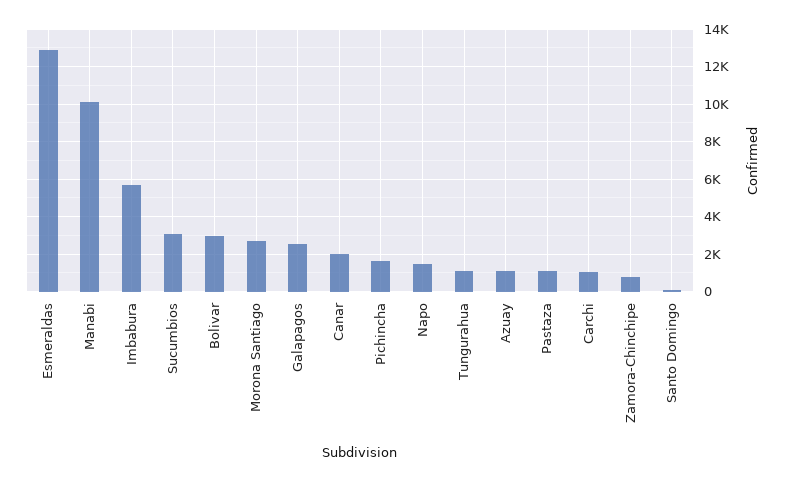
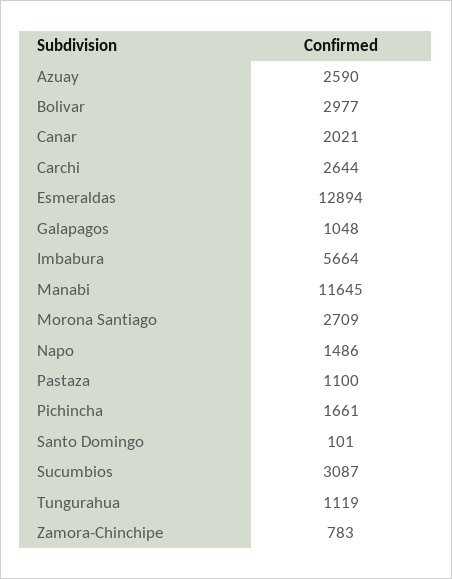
  {
    "Esmeraldas": 12894,
-   "Manabi": 10000,
+   "Manabi": 11645,
    "Imbabura": 5664,
    "Sucumbios": 3087,
    "Bolivar": 2977,
    "Morona Santiago": 2709,
-   "Galapagos": 2500,
+   "Galapagos": 1048,
    "Canar": 2021,
    "Pichincha": 1661,
    "Napo": 1486,
    "Tungurahua": 1119,
-   "Azuay": 1000,
+   "Azuay": 2590,
    "Pastaza": 1100,
-   "Carchi": 1000,
+   "Carchi": 2644,
    "Zamora-Chinchipe": 783,
    "Santo Domingo": 101
  }

